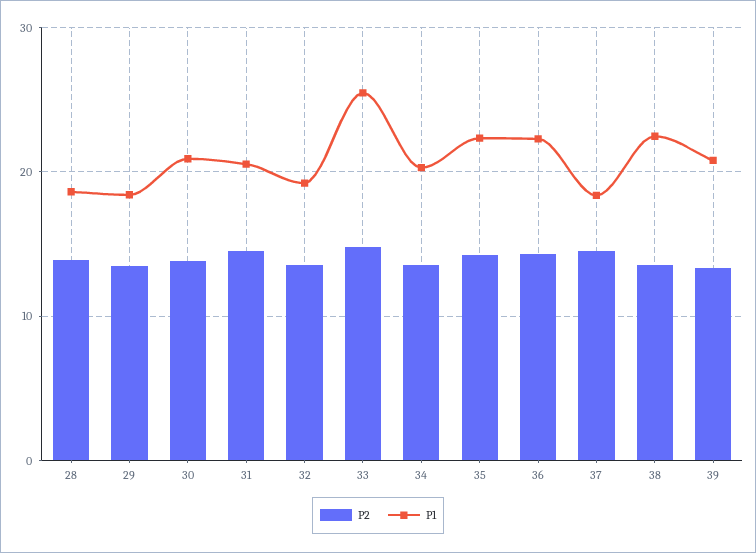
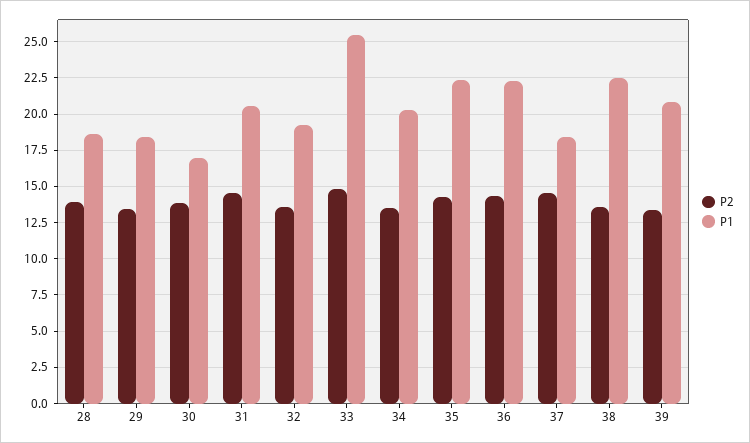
  {
    "P2": {
      "28": 14,
      "29": 13.5,
      "30": 14,
      "31": 14.5,
      "32": 13.5,
      "33": 15,
      "34": 13.5,
      "35": 14.5,
      "36": 14.5,
      "37": 14.5,
      "38": 13.5,
      "39": 13.5
    },
    "P1": {
      "28": 18.5,
      "29": 18.5,
-     "30": 21,
+     "30": 17,
      "31": 20.5,
      "32": 19,
      "33": 25.5,
      "34": 20.5,
      "35": 22.5,
      "36": 22.5,
      "37": 18.5,
      "38": 22.5,
      "39": 21
    }
  }

